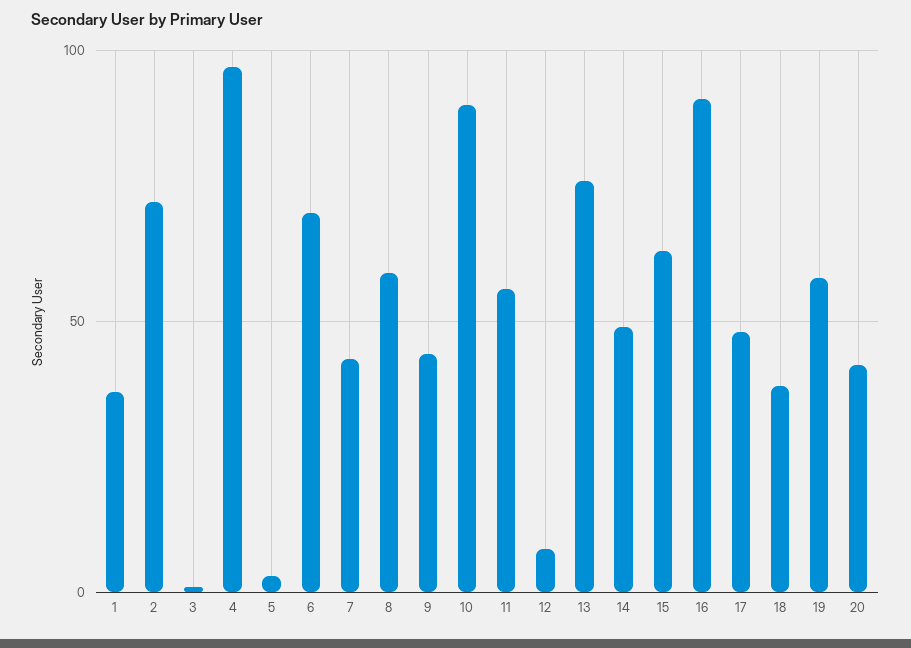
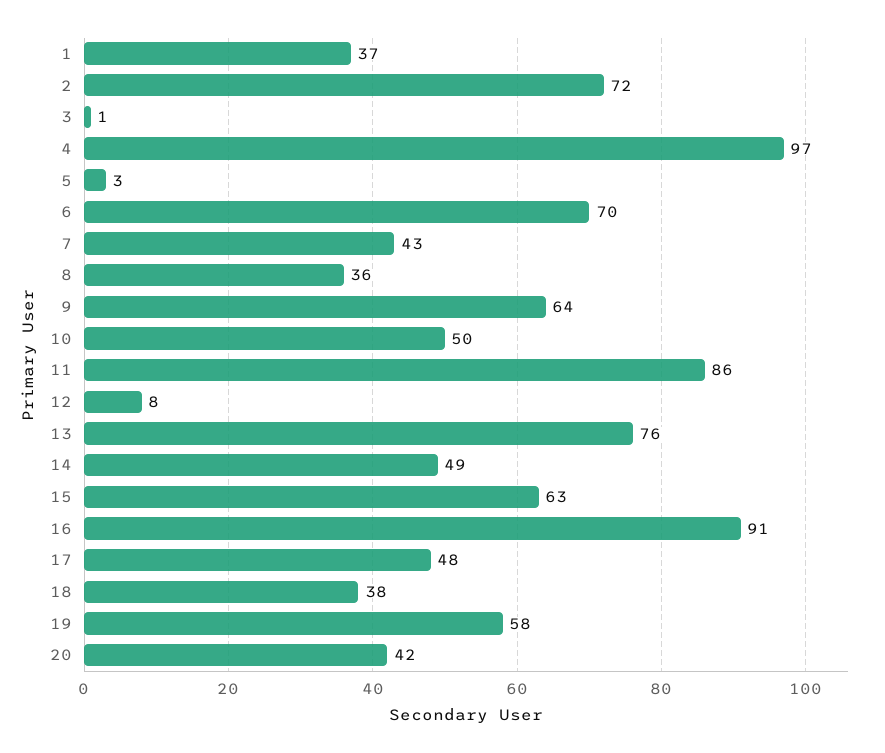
  {
    "1": 37,
    "2": 72,
    "3": 1,
    "4": 97,
    "5": 3,
    "6": 70,
    "7": 43,
-   "8": 60,
+   "8": 36,
-   "9": 45,
+   "9": 64,
-   "10": 90,
+   "10": 50,
-   "11": 55,
+   "11": 86,
    "12": 8,
    "13": 76,
    "14": 49,
    "15": 63,
    "16": 91,
    "17": 48,
    "18": 38,
    "19": 58,
    "20": 42
  }

